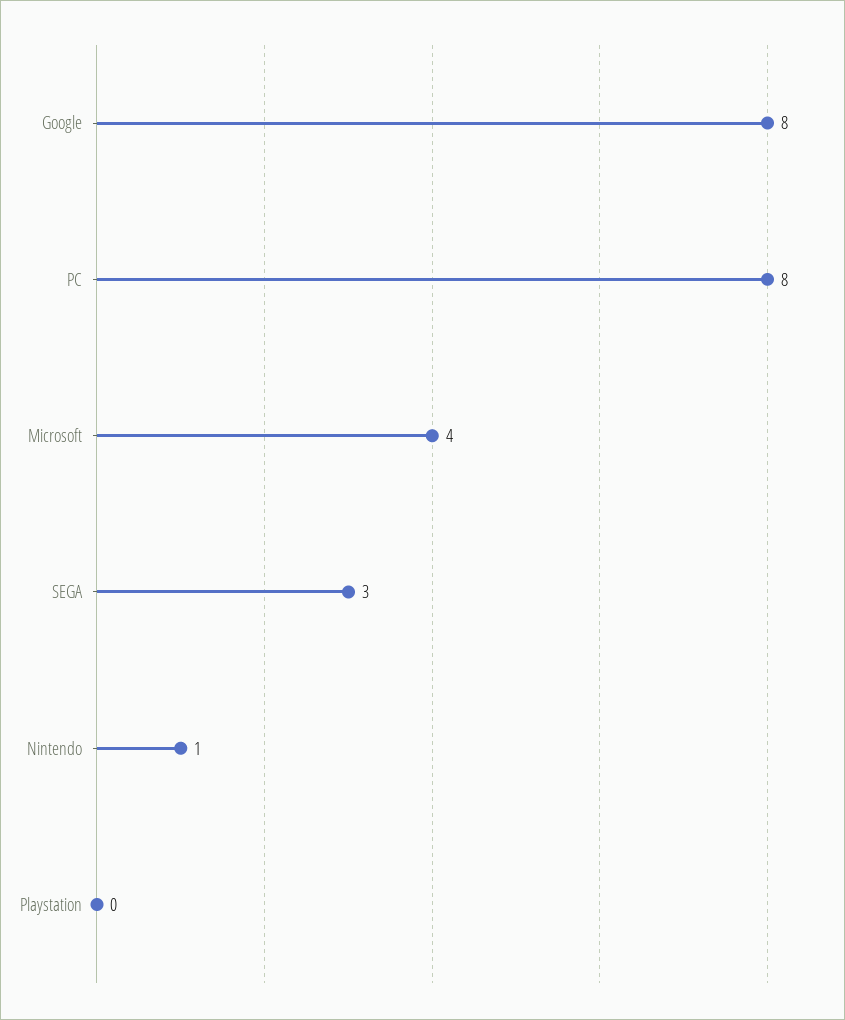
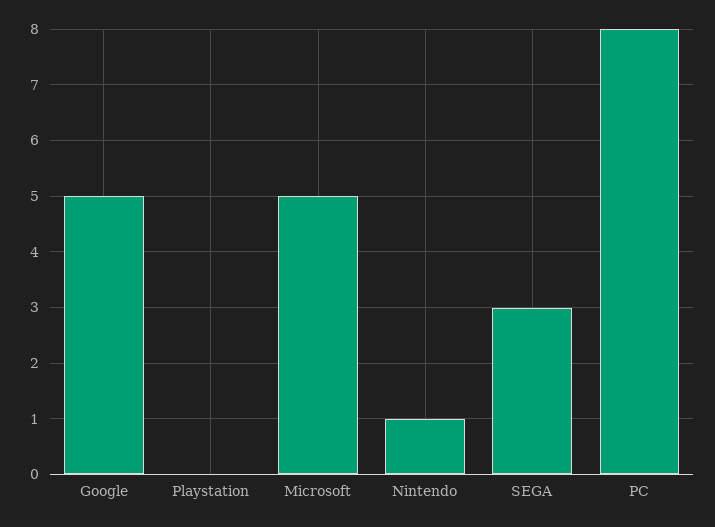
  {
-   "Google": 8,
+   "Google": 5,
    "PC": 8,
-   "Microsoft": 4,
+   "Microsoft": 5,
    "SEGA": 3,
    "Nintendo": 1,
    "Playstation": 0
  }

